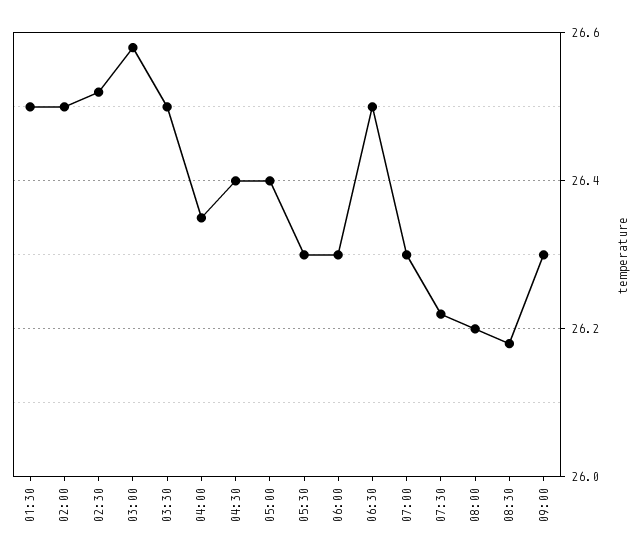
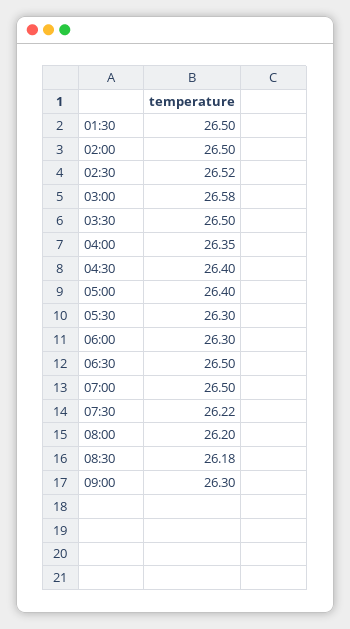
  {
    "01:30": 26.5,
    "02:00": 26.5,
    "02:30": 26.52,
    "03:00": 26.58,
    "03:30": 26.5,
    "04:00": 26.35,
    "04:30": 26.4,
    "05:00": 26.4,
    "05:30": 26.3,
    "06:00": 26.3,
    "06:30": 26.5,
-   "07:00": 26.3,
+   "07:00": 26.5,
    "07:30": 26.22,
    "08:00": 26.2,
    "08:30": 26.18,
    "09:00": 26.3
  }

